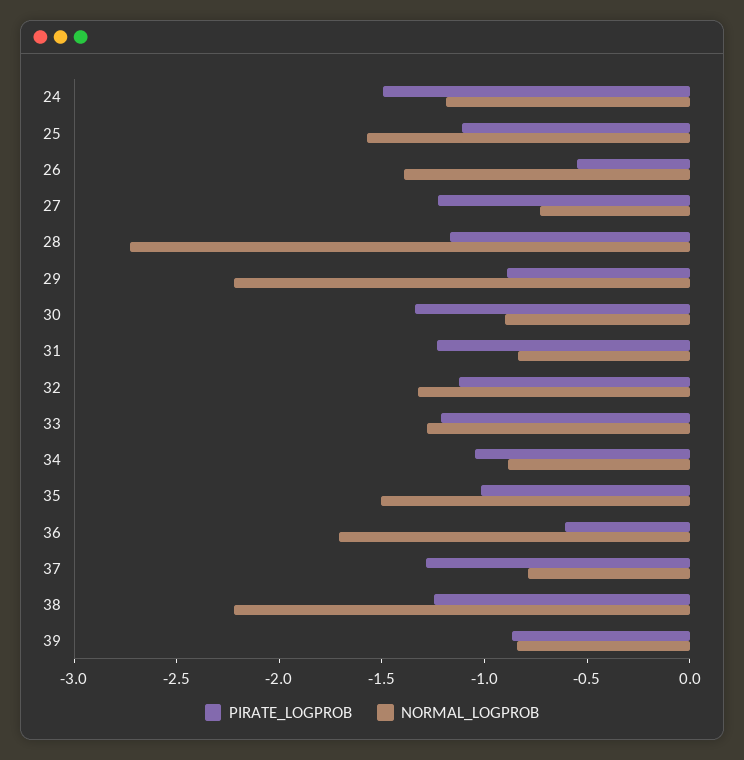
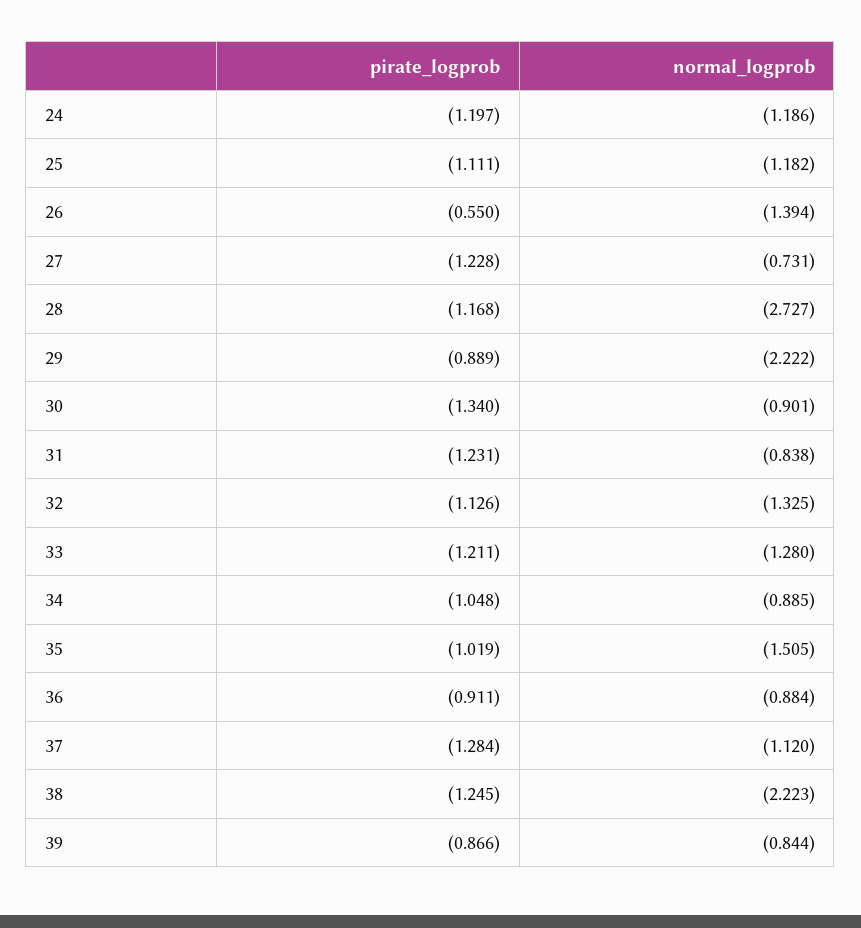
  {
    "PIRATE_LOGPROB": {
-     "24": -1.5,
+     "24": -1.197,
      "25": -1.111,
      "26": -0.55,
      "27": -1.228,
      "28": -1.168,
      "29": -0.889,
      "30": -1.34,
      "31": -1.231,
      "32": -1.126,
      "33": -1.211,
      "34": -1.048,
      "35": -1.019,
-     "36": -0.6,
+     "36": -0.911,
      "37": -1.284,
      "38": -1.245,
      "39": -0.866
    },
    "NORMAL_LOGPROB": {
      "24": -1.186,
-     "25": -1.6,
+     "25": -1.182,
      "26": -1.394,
      "27": -0.731,
      "28": -2.727,
      "29": -2.222,
      "30": -0.901,
      "31": -0.838,
      "32": -1.325,
      "33": -1.28,
      "34": -0.885,
      "35": -1.505,
-     "36": -1.7,
+     "36": -0.884,
-     "37": -0.8,
+     "37": -1.12,
      "38": -2.223,
      "39": -0.844
    }
  }

